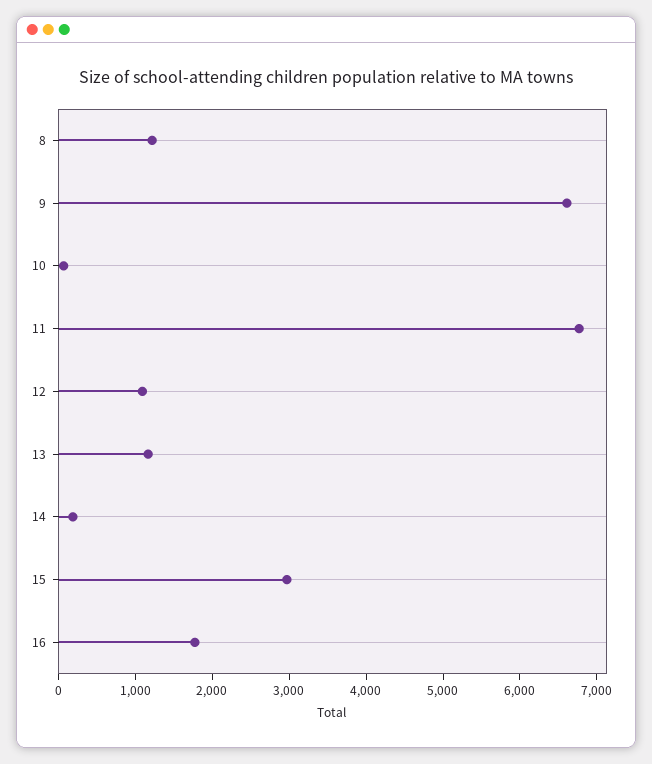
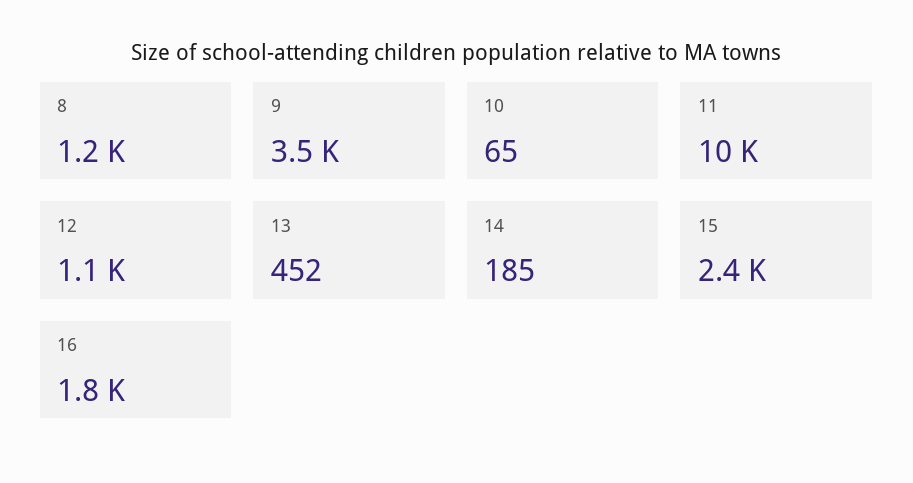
  {
    "8": 1200,
-   "9": 6600,
+   "9": 3500,
    "10": 65,
-   "11": 6800,
+   "11": 10000,
    "12": 1100,
-   "13": 1200,
+   "13": 452,
    "14": 185,
-   "15": 3000,
+   "15": 2400,
    "16": 1800
  }

